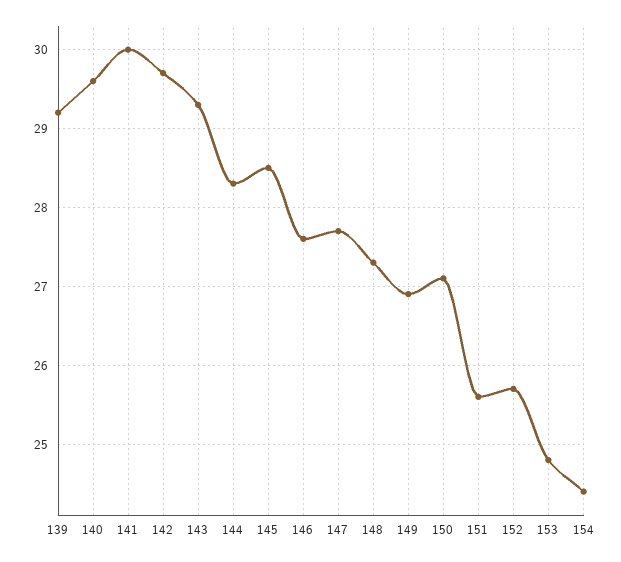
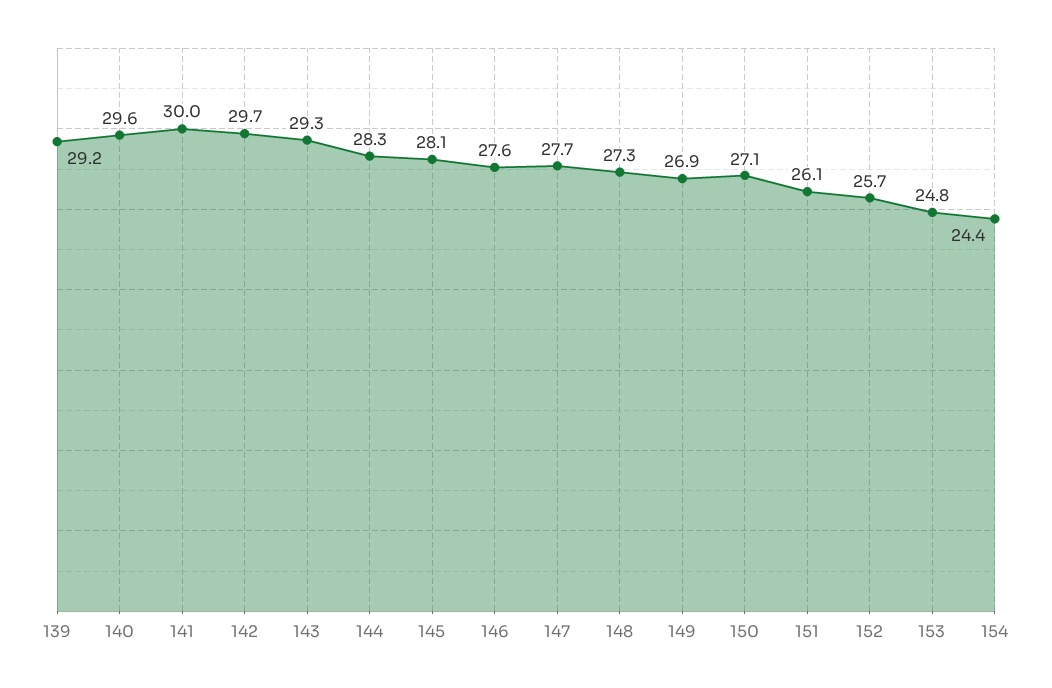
  {
    "139": 29.2,
    "140": 29.6,
    "141": 30,
    "142": 29.7,
    "143": 29.3,
    "144": 28.3,
-   "145": 28.5,
+   "145": 28.1,
    "146": 27.6,
    "147": 27.7,
    "148": 27.3,
    "149": 26.9,
    "150": 27.1,
-   "151": 25.6,
+   "151": 26.1,
    "152": 25.7,
    "153": 24.8,
    "154": 24.4
  }

